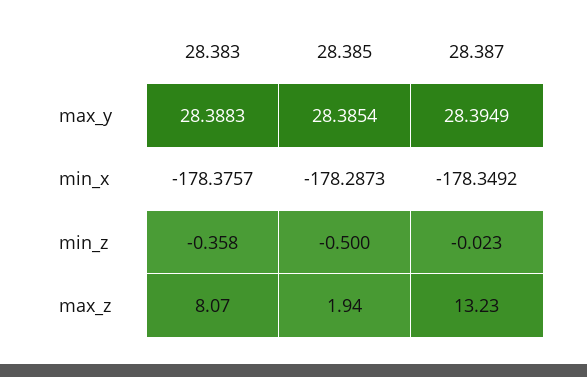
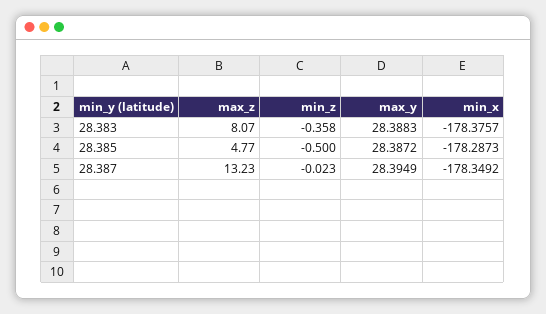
  {
    "28.383": {
      "max_y": 28.3883,
      "min_x": -178.3757,
      "min_z": -0.358,
      "max_z": 8.07
    },
    "28.385": {
-     "max_y": 28.3854,
+     "max_y": 28.3872,
      "min_x": -178.2873,
      "min_z": -0.5,
-     "max_z": 1.94
+     "max_z": 4.77
    },
    "28.387": {
      "max_y": 28.3949,
      "min_x": -178.3492,
      "min_z": -0.023,
      "max_z": 13.23
    }
  }

